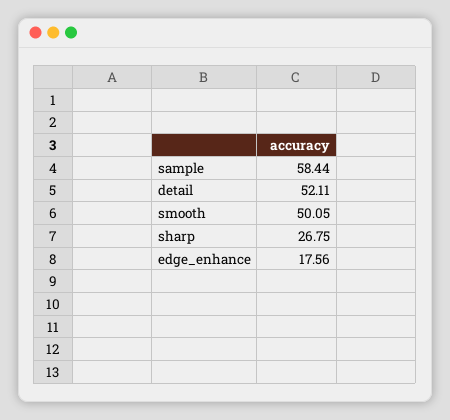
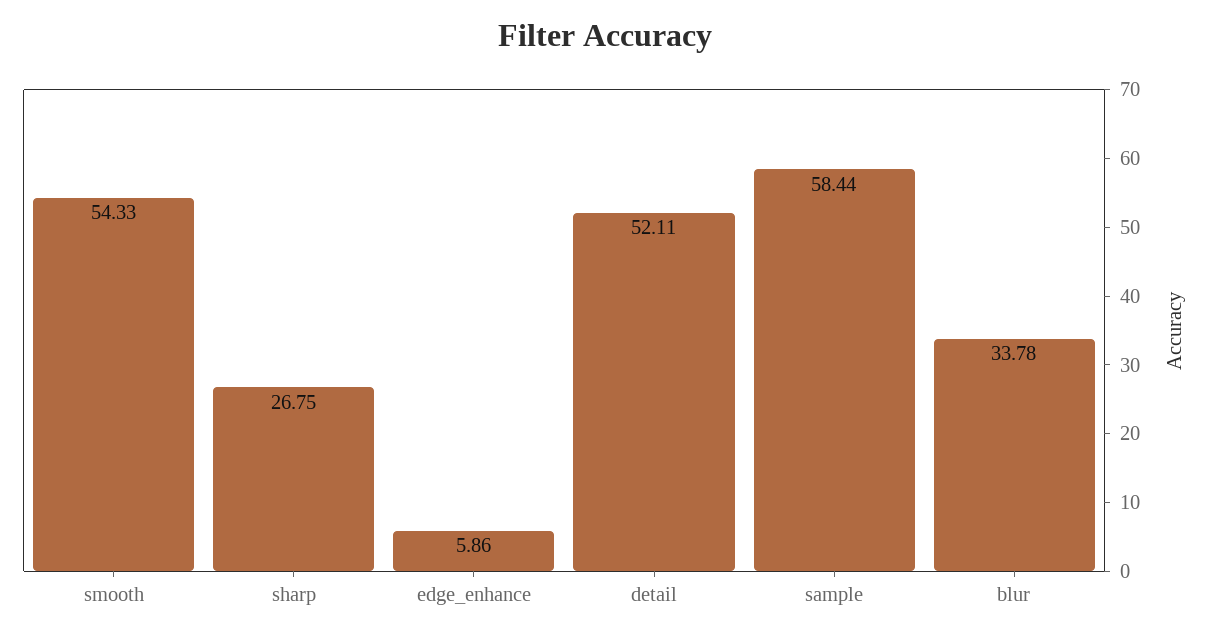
  {
    "sample": 58.44,
    "detail": 52.11,
-   "smooth": 50.05,
+   "smooth": 54.33,
    "sharp": 26.75,
-   "edge_enhance": 17.56
+   "edge_enhance": 5.86,
+   "blur": 33.78
  }

